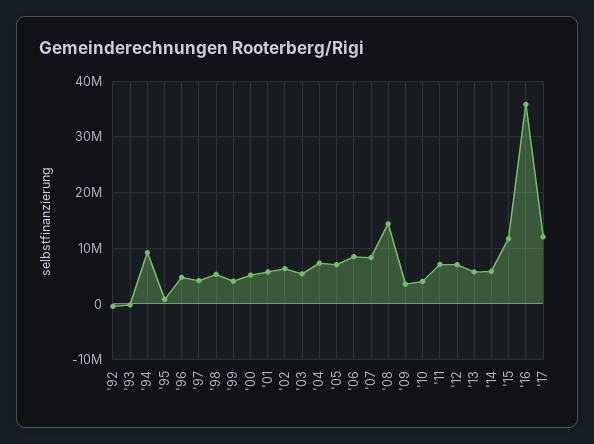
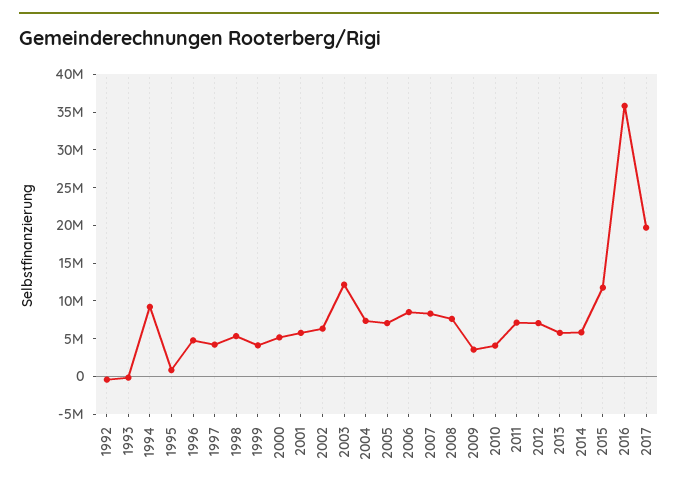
  {
    "'92": 0,
    "'93": 0,
    "'94": 10000000,
    "'95": 0,
    "'96": 4000000,
    "'97": 4000000,
    "'98": 6000000,
    "'99": 4000000,
    "'00": 6000000,
    "'01": 6000000,
    "'02": 6000000,
-   "'03": 6000000,
+   "'03": 12500000,
    "'04": 8000000,
    "'05": 8000000,
    "'06": 8000000,
    "'07": 8000000,
-   "'08": 14000000,
+   "'08": 7500000,
    "'09": 4000000,
    "'10": 4000000,
    "'11": 8000000,
    "'12": 8000000,
    "'13": 6000000,
    "'14": 6000000,
    "'15": 12000000,
    "'16": 36000000,
-   "'17": 12000000
+   "'17": 20000000
  }

